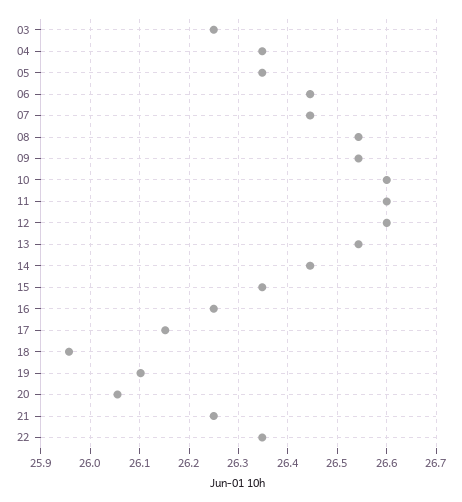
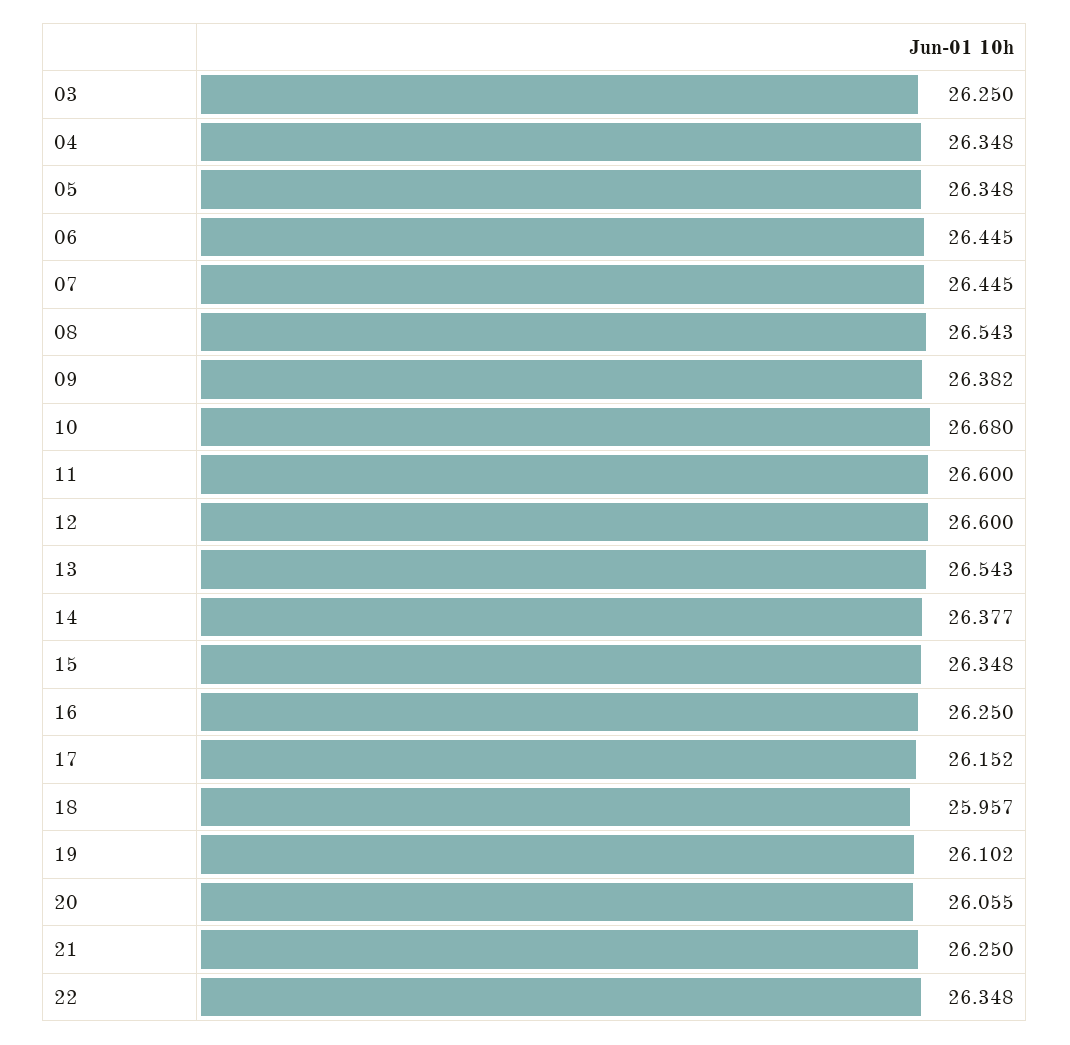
  {
    "03": 26.25,
    "04": 26.348,
    "05": 26.348,
    "06": 26.445,
    "07": 26.445,
    "08": 26.543,
-   "09": 26.54,
+   "09": 26.382,
-   "10": 26.6,
+   "10": 26.68,
    "11": 26.6,
    "12": 26.6,
    "13": 26.543,
-   "14": 26.44,
+   "14": 26.377,
    "15": 26.348,
    "16": 26.25,
    "17": 26.152,
    "18": 25.957,
    "19": 26.102,
    "20": 26.055,
    "21": 26.25,
    "22": 26.348
  }

